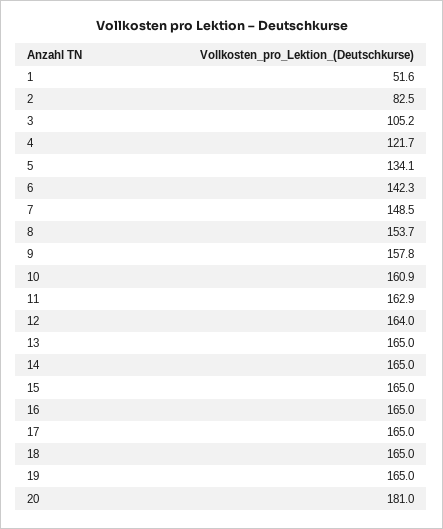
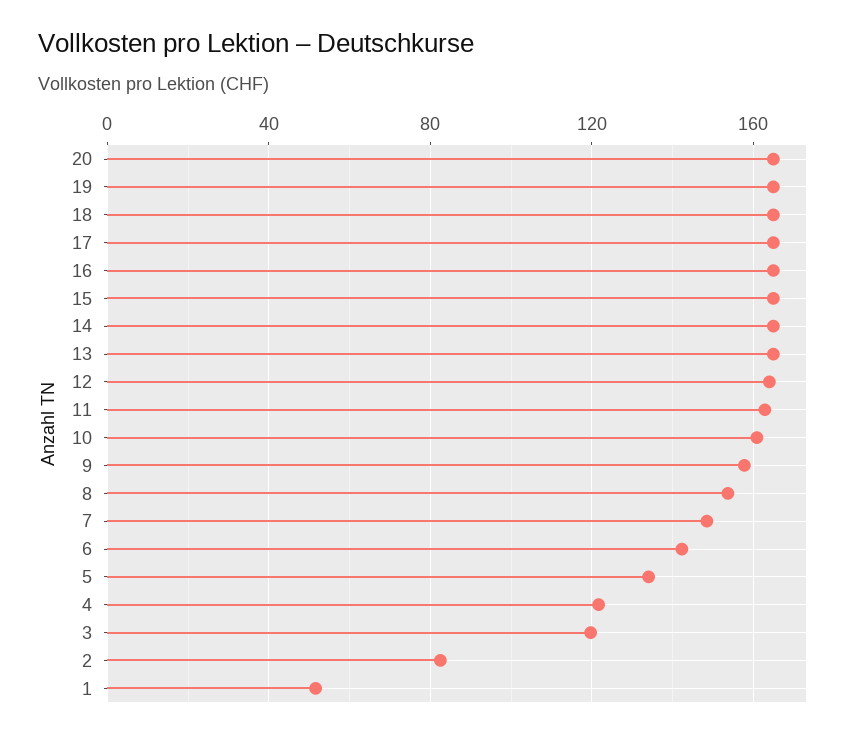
  {
    "1": 51.6,
    "2": 82.5,
-   "3": 105.2,
+   "3": 120,
    "4": 121.7,
    "5": 134.1,
    "6": 142.3,
    "7": 148.5,
    "8": 153.7,
    "9": 157.8,
    "10": 160.9,
    "11": 162.9,
    "12": 164,
    "13": 165,
    "14": 165,
    "15": 165,
    "16": 165,
    "17": 165,
    "18": 165,
    "19": 165,
-   "20": 181
+   "20": 165
  }

